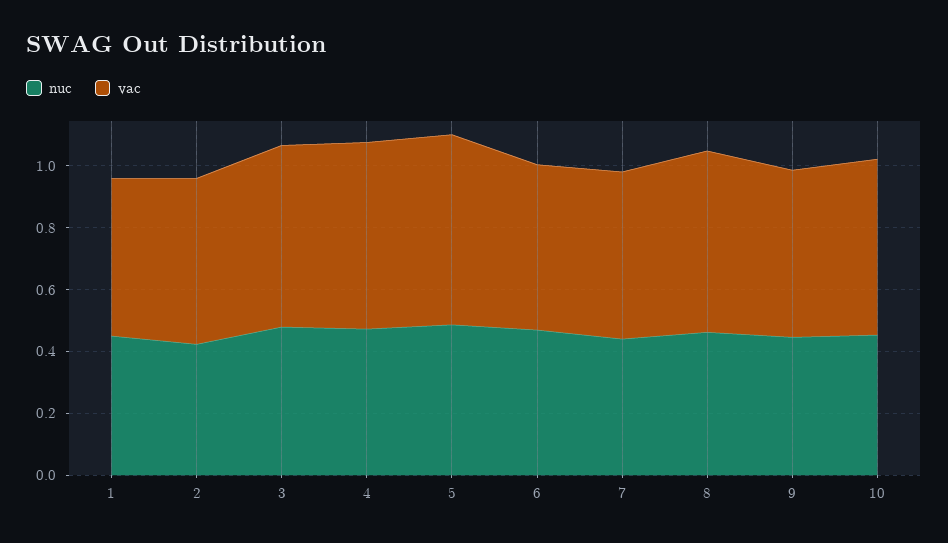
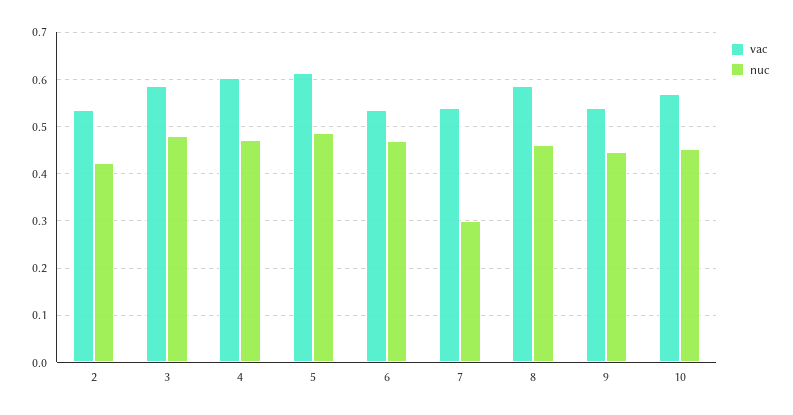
  {
    "nuc": {
-     "1": 0.45,
      "2": 0.42,
      "3": 0.48,
      "4": 0.48,
      "5": 0.48,
      "6": 0.46,
-     "7": 0.45,
+     "7": 0.3,
      "8": 0.46,
      "9": 0.44,
      "10": 0.46
    },
    "vac": {
-     "1": 0.5,
      "2": 0.54,
      "3": 0.58,
      "4": 0.6,
      "5": 0.62,
      "6": 0.54,
      "7": 0.54,
      "8": 0.58,
      "9": 0.54,
      "10": 0.56
    }
  }

